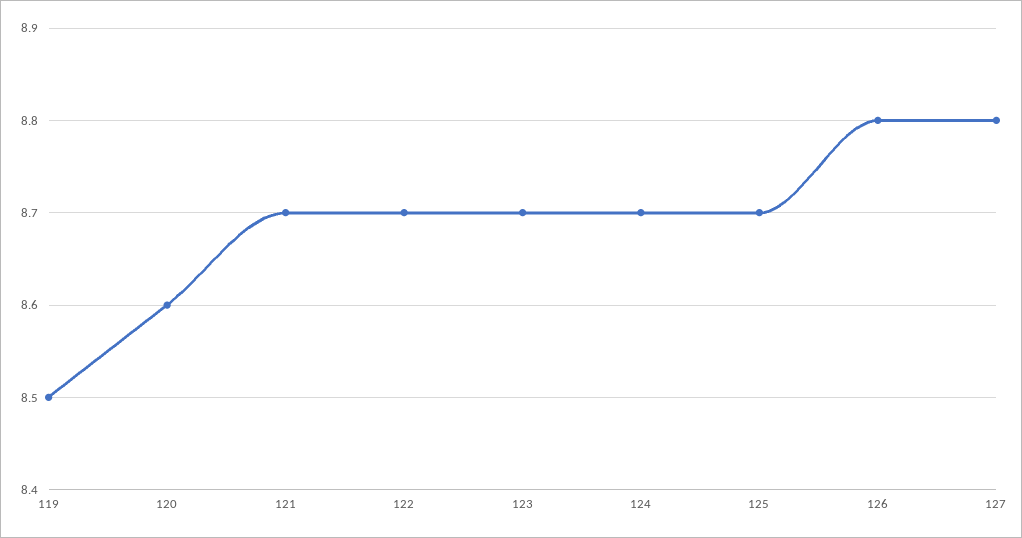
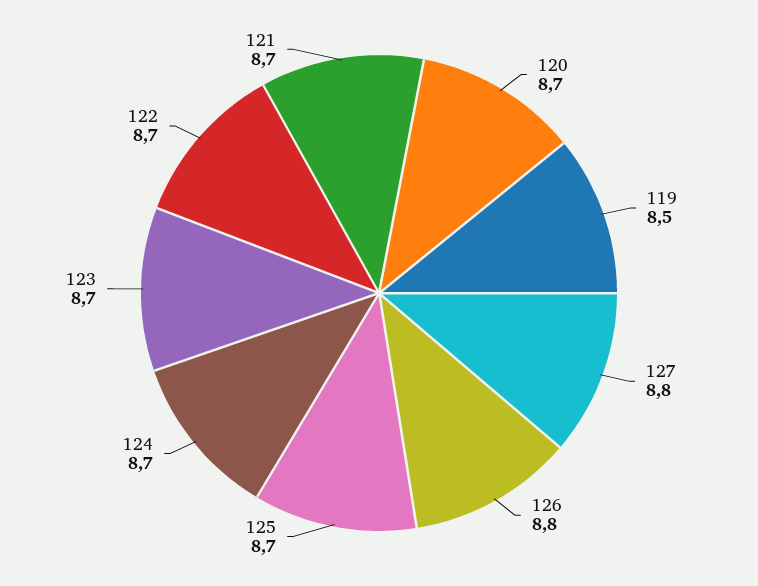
  {
    "119": 8.5,
-   "120": 8.6,
+   "120": 8.7,
    "121": 8.7,
    "122": 8.7,
    "123": 8.7,
    "124": 8.7,
    "125": 8.7,
    "126": 8.8,
    "127": 8.8
  }

